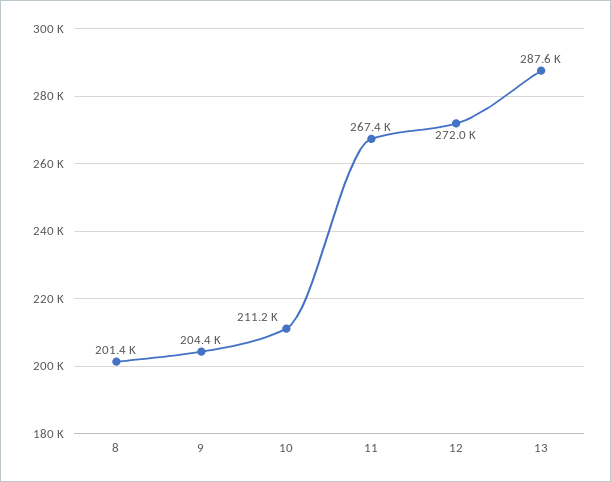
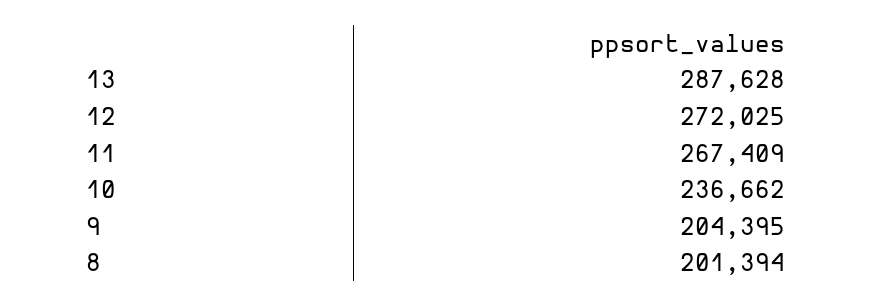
  {
    "8": 201394,
    "9": 204395,
-   "10": 211200,
+   "10": 236662,
    "11": 267409,
    "12": 272025,
    "13": 287628
  }

